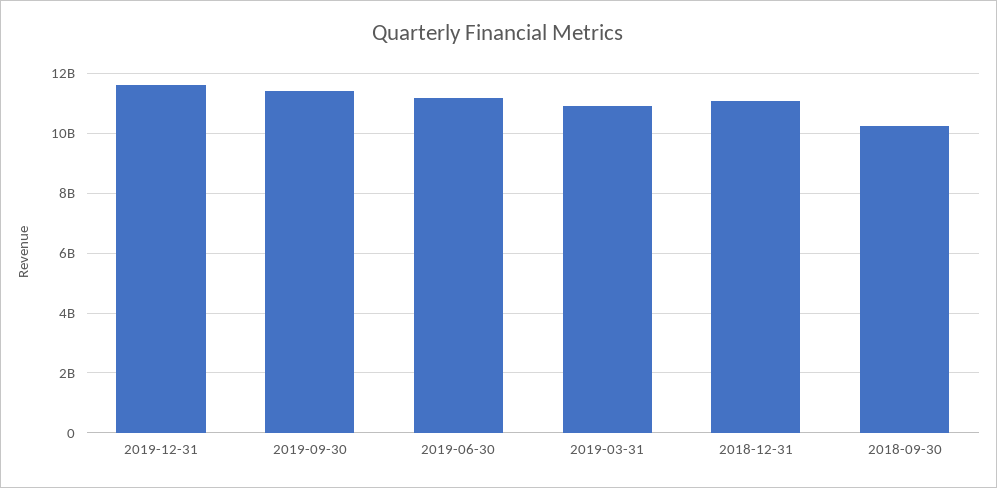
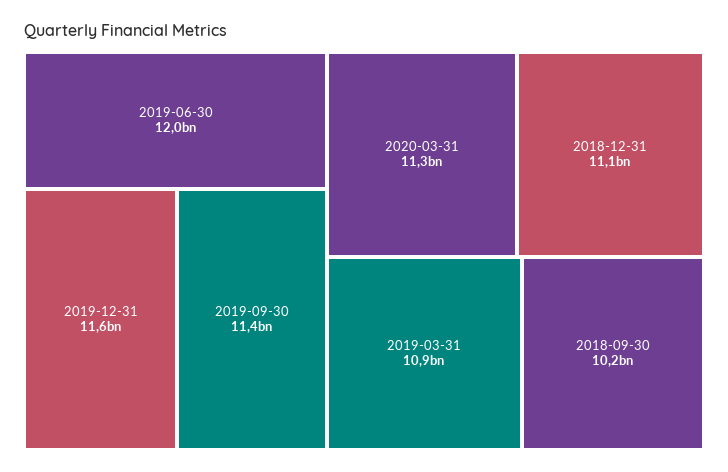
  {
    "2019-12-31": 11600000000,
    "2019-09-30": 11400000000,
-   "2019-06-30": 11250000000,
+   "2019-06-30": 12000000000,
    "2019-03-31": 10900000000,
    "2018-12-31": 11100000000,
-   "2018-09-30": 10200000000
+   "2018-09-30": 10200000000,
+   "2020-03-31": 11300000000
  }

